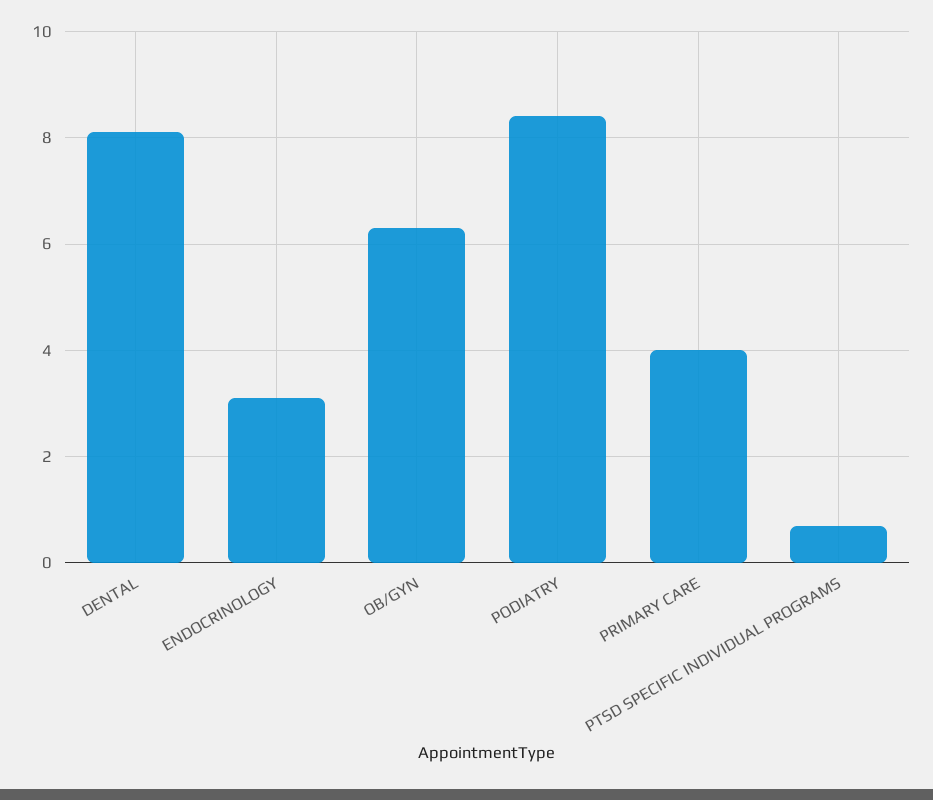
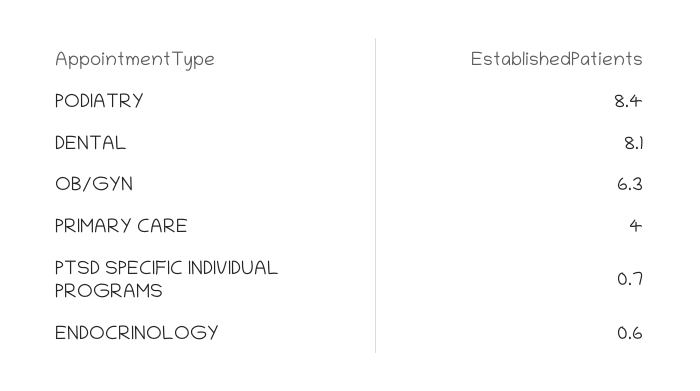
  {
    "DENTAL": 8.1,
-   "ENDOCRINOLOGY": 3,
+   "ENDOCRINOLOGY": 0.6,
    "OB/GYN": 6.3,
    "PODIATRY": 8.4,
    "PRIMARY CARE": 4,
    "PTSD SPECIFIC INDIVIDUAL PROGRAMS": 0.7
  }

